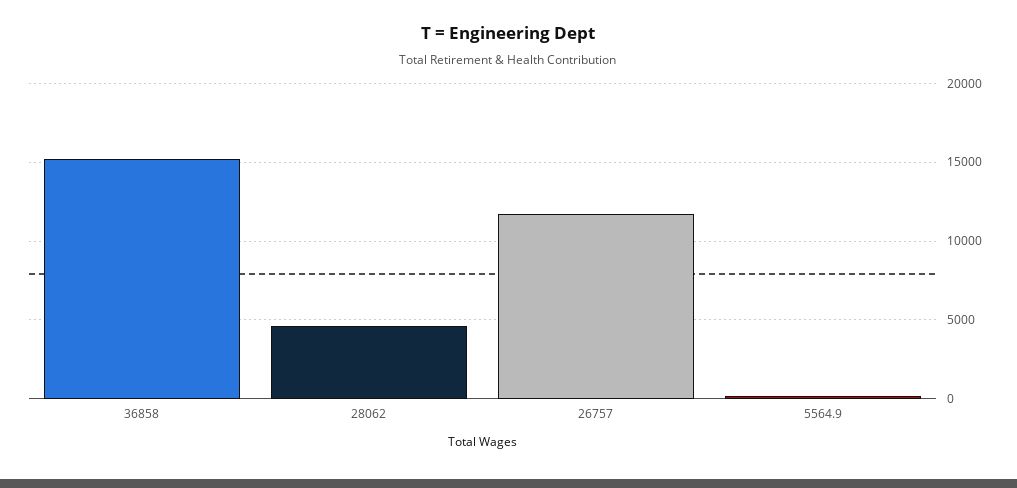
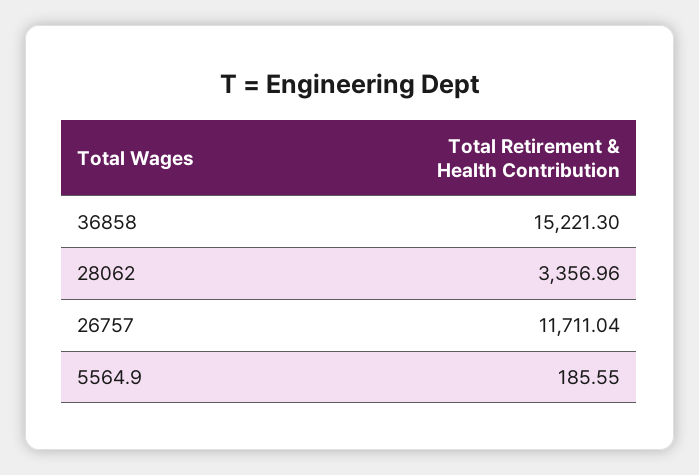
  {
    "36858": 15221.3,
-   "28062": 4500,
+   "28062": 3356.96,
    "26757": 11711.04,
    "5564.9": 185.55
  }

